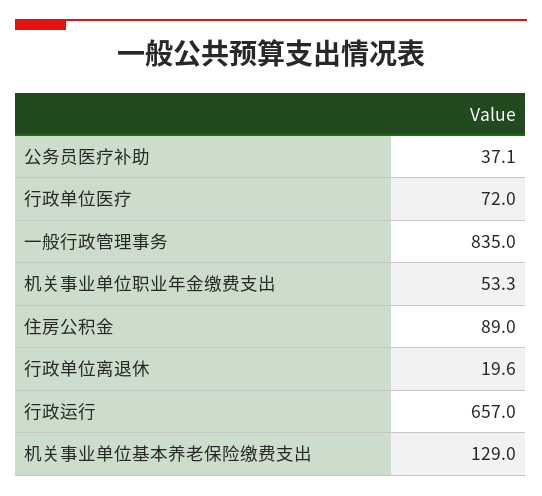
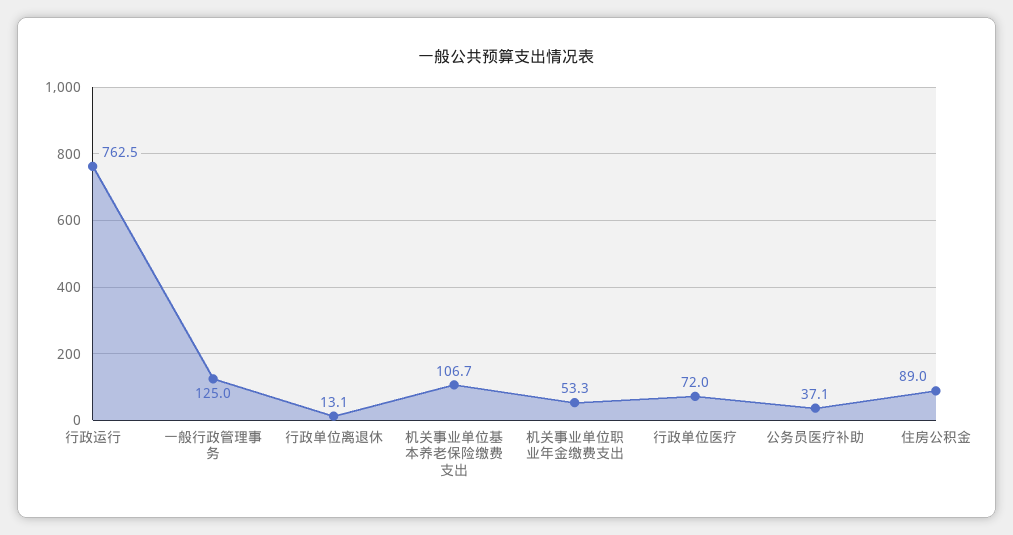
  {
    "公务员医疗补助": 37.1,
    "行政单位医疗": 72,
-   "一般行政管理事务": 835,
+   "一般行政管理事务": 125,
    "机关事业单位职业年金缴费支出": 53.3,
    "住房公积金": 89,
-   "行政单位离退休": 19.6,
+   "行政单位离退休": 13.1,
-   "行政运行": 657,
+   "行政运行": 762.5,
-   "机关事业单位基本养老保险缴费支出": 129
+   "机关事业单位基本养老保险缴费支出": 106.7
  }

